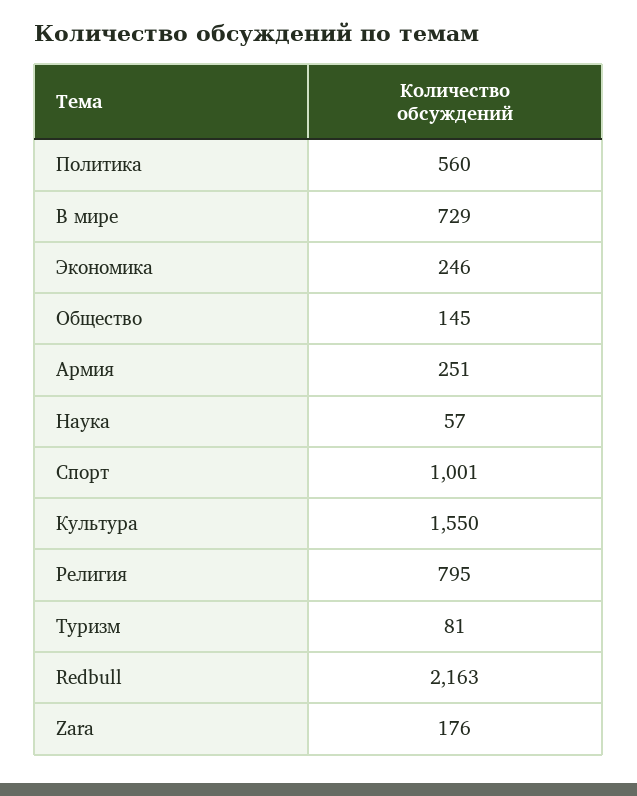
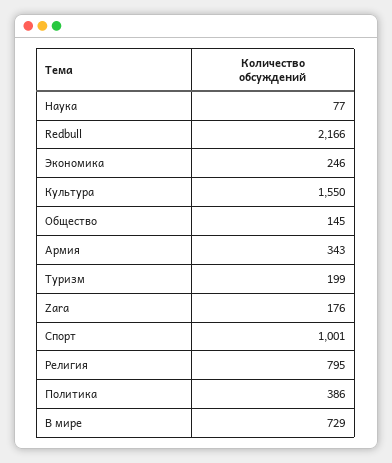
  {
-   "Политика": 560,
+   "Политика": 386,
    "В мире": 729,
    "Экономика": 246,
    "Общество": 145,
-   "Армия": 251,
+   "Армия": 343,
-   "Наука": 57,
+   "Наука": 77,
    "Спорт": 1001,
    "Культура": 1550,
    "Религия": 795,
-   "Туризм": 81,
+   "Туризм": 199,
-   "Redbull": 2163,
+   "Redbull": 2166,
    "Zara": 176
  }

